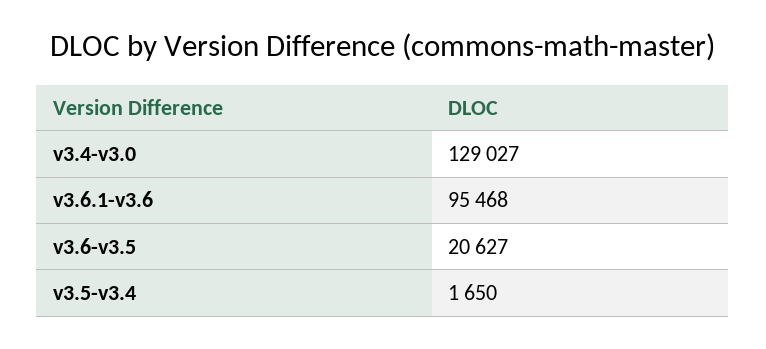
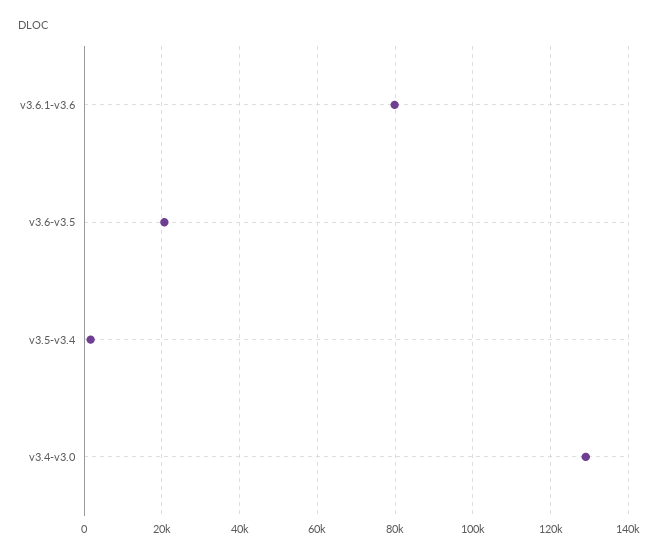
  {
    "v3.4-v3.0": 129027,
-   "v3.6.1-v3.6": 95468,
+   "v3.6.1-v3.6": 80000,
    "v3.6-v3.5": 20627,
    "v3.5-v3.4": 1650
  }

